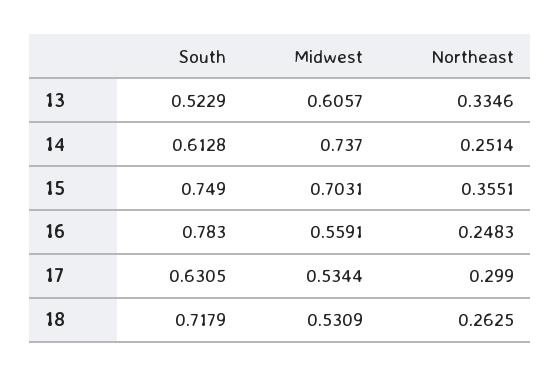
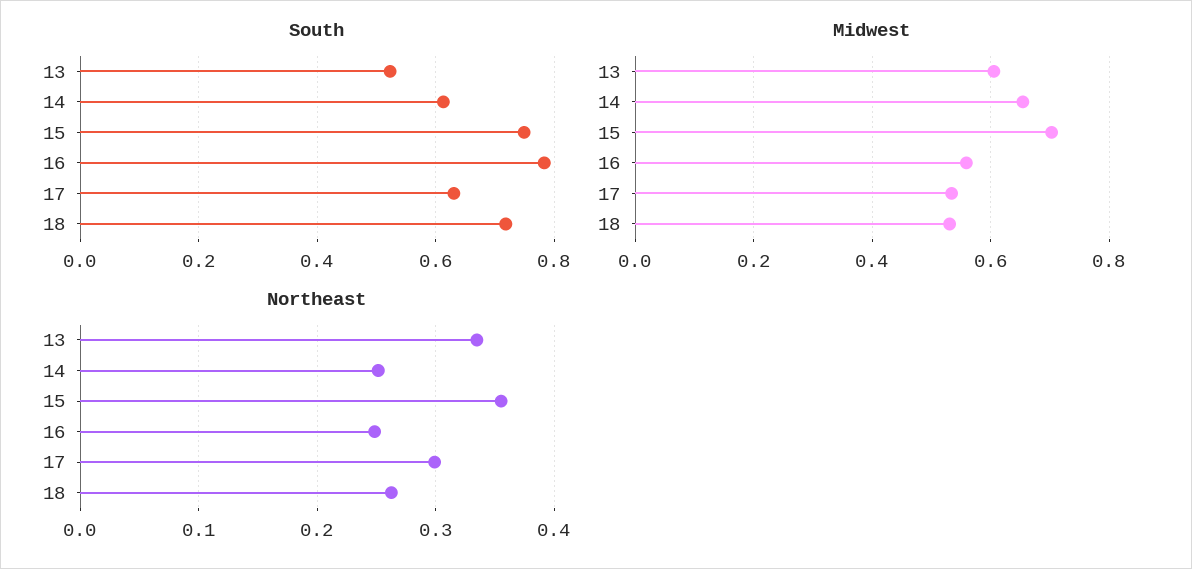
  {
    "South": {
      "13": 0.5229,
      "14": 0.6128,
      "15": 0.749,
      "16": 0.783,
      "17": 0.6305,
      "18": 0.7179
    },
    "Midwest": {
      "13": 0.6057,
-     "14": 0.737,
+     "14": 0.66,
      "15": 0.7031,
      "16": 0.5591,
      "17": 0.5344,
      "18": 0.5309
    },
    "Northeast": {
      "13": 0.3346,
      "14": 0.2514,
      "15": 0.3551,
      "16": 0.2483,
      "17": 0.299,
      "18": 0.2625
    }
  }

